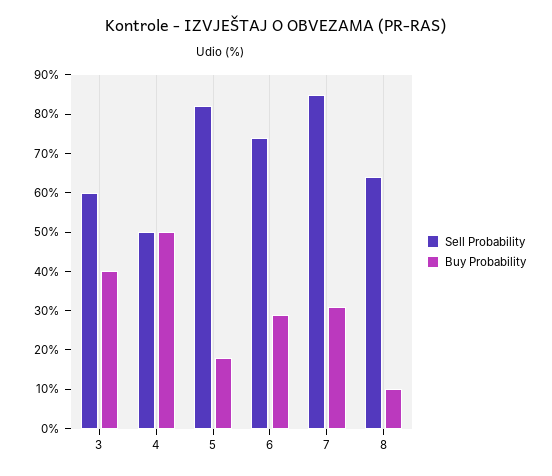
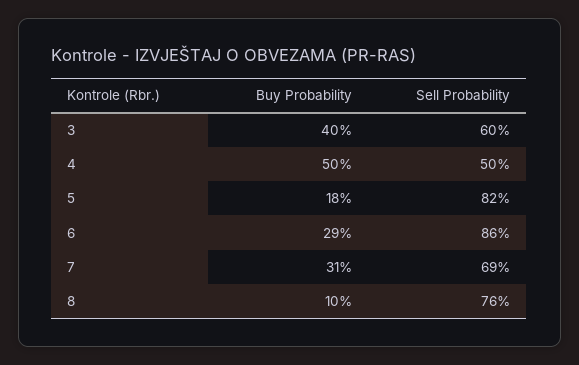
  {
    "Sell Probability": {
      "3": 60,
      "4": 50,
      "5": 82,
-     "6": 75,
+     "6": 86,
-     "7": 85,
+     "7": 69,
-     "8": 65
+     "8": 76
    },
    "Buy Probability": {
      "3": 40,
      "4": 50,
      "5": 18,
      "6": 29,
      "7": 31,
      "8": 10
    }
  }

